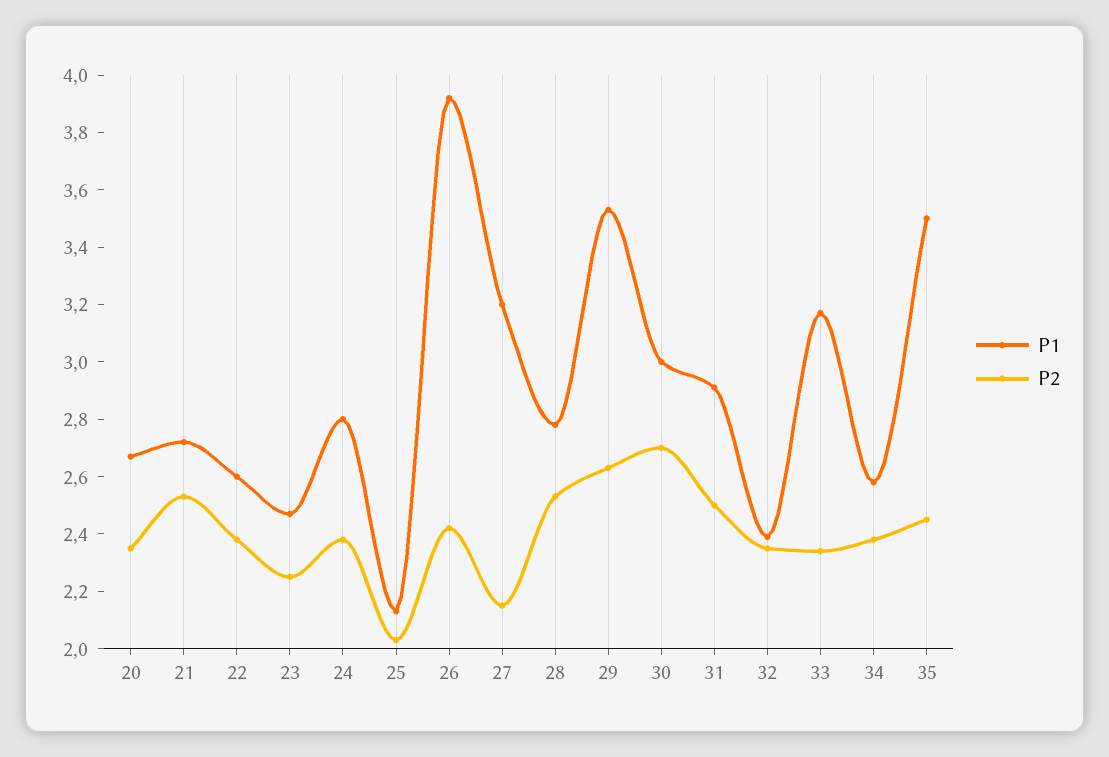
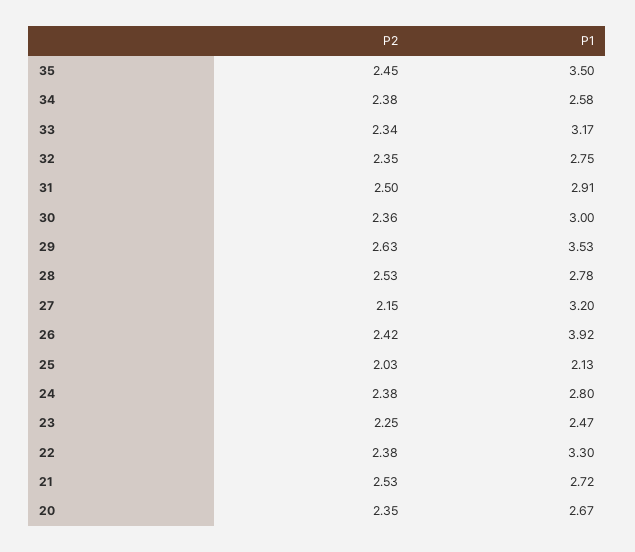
  {
    "P1": {
      "20": 2.67,
      "21": 2.72,
-     "22": 2.6,
+     "22": 3.3,
      "23": 2.47,
      "24": 2.8,
      "25": 2.13,
      "26": 3.92,
      "27": 3.2,
      "28": 2.78,
      "29": 3.53,
      "30": 3,
      "31": 2.91,
-     "32": 2.4,
+     "32": 2.75,
      "33": 3.17,
      "34": 2.58,
      "35": 3.5
    },
    "P2": {
      "20": 2.35,
      "21": 2.53,
      "22": 2.38,
      "23": 2.25,
      "24": 2.38,
      "25": 2.03,
      "26": 2.42,
      "27": 2.15,
      "28": 2.53,
      "29": 2.63,
-     "30": 2.7,
+     "30": 2.36,
      "31": 2.5,
      "32": 2.35,
      "33": 2.34,
      "34": 2.38,
      "35": 2.45
    }
  }

